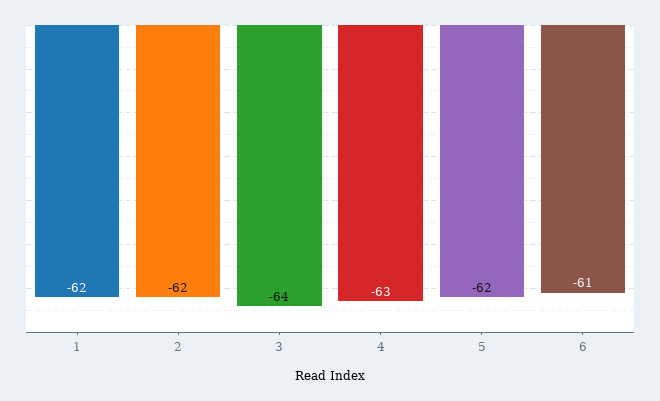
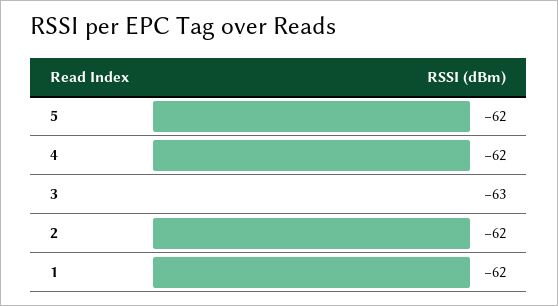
  {
    "1": -62,
    "2": -62,
-   "3": -64,
+   "3": -63,
-   "4": -63,
+   "4": -62,
-   "5": -62,
+   "5": -62
-   "6": -61
  }

